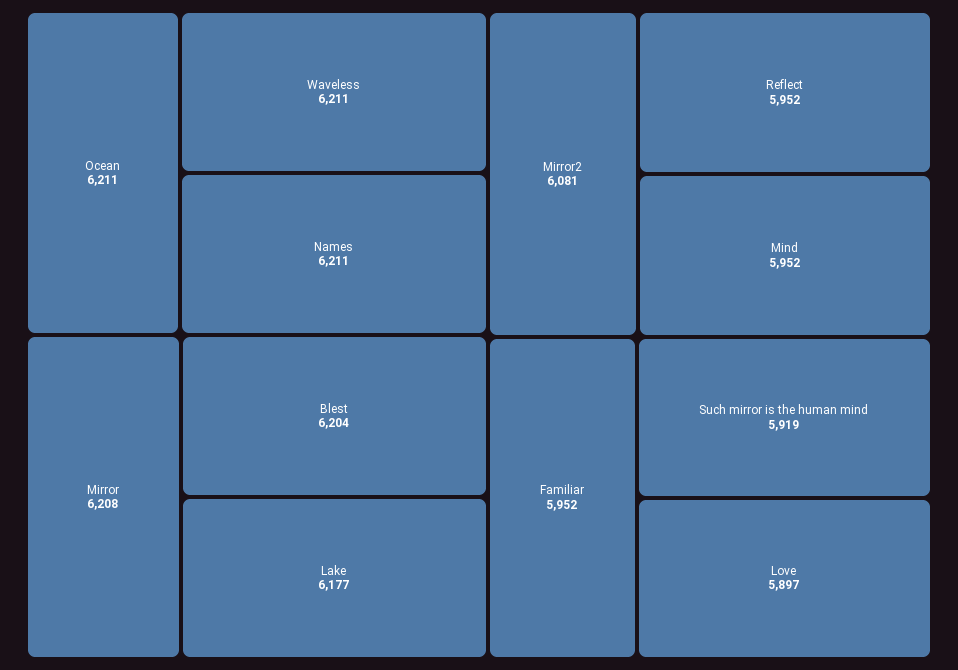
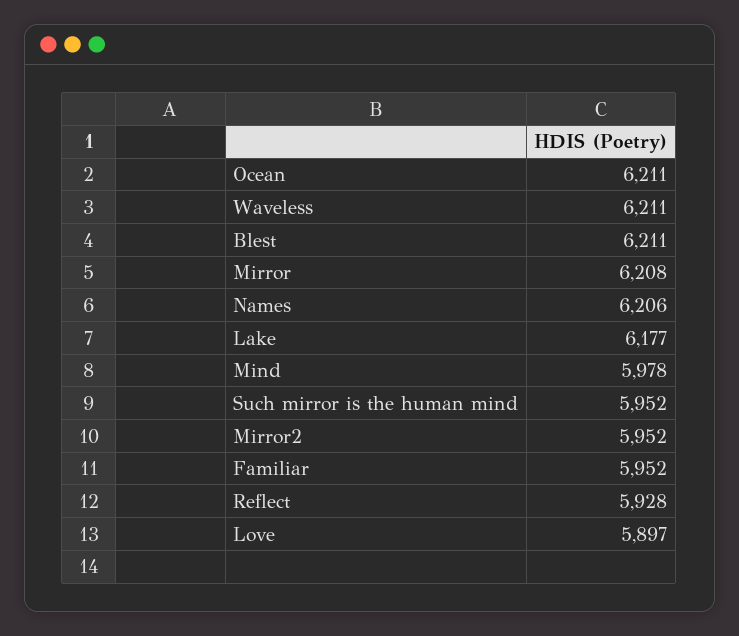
  {
    "Ocean": 6211,
    "Waveless": 6211,
-   "Names": 6211,
+   "Names": 6206,
    "Mirror": 6208,
-   "Blest": 6204,
+   "Blest": 6211,
    "Lake": 6177,
-   "Mirror2": 6081,
+   "Mirror2": 5952,
-   "Reflect": 5952,
+   "Reflect": 5928,
-   "Mind": 5952,
+   "Mind": 5978,
    "Familiar": 5952,
-   "Such mirror is the human mind": 5919,
+   "Such mirror is the human mind": 5952,
    "Love": 5897
  }

